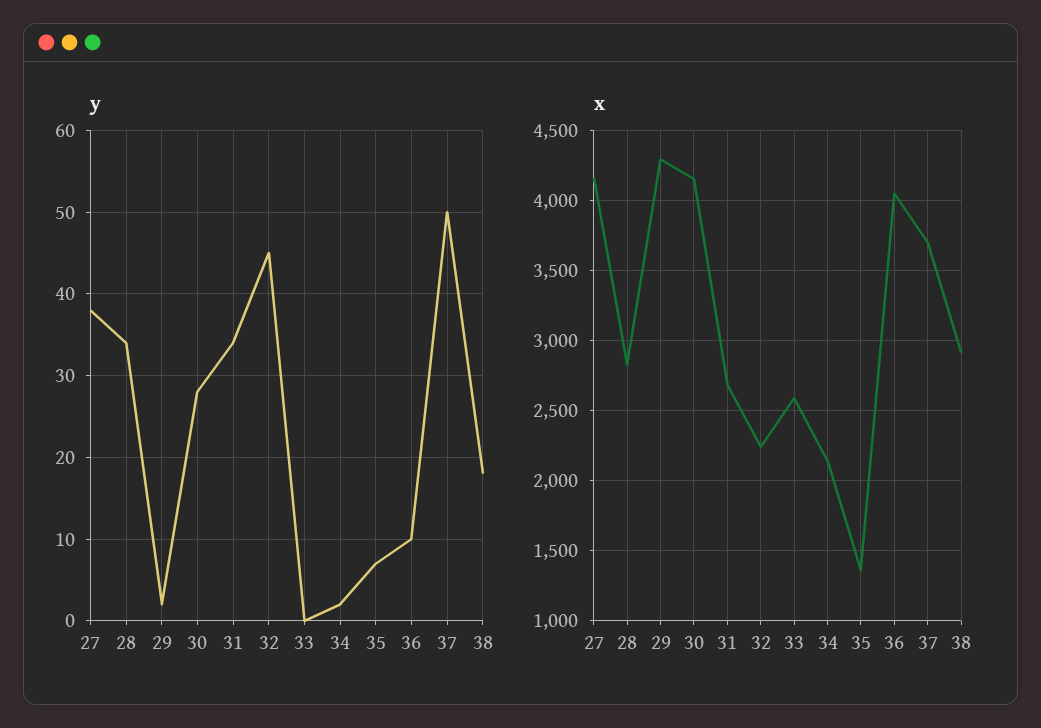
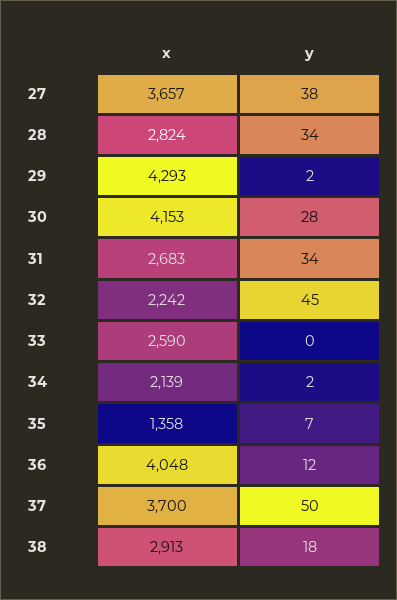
  {
    "y": {
      "27": 38,
      "28": 34,
      "29": 2,
      "30": 28,
      "31": 34,
      "32": 45,
      "33": 0,
      "34": 2,
      "35": 7,
-     "36": 10,
+     "36": 12,
      "37": 50,
      "38": 18
    },
    "x": {
-     "27": 4150,
+     "27": 3657,
      "28": 2824,
      "29": 4293,
      "30": 4153,
      "31": 2683,
      "32": 2242,
      "33": 2590,
      "34": 2139,
      "35": 1358,
      "36": 4048,
      "37": 3700,
      "38": 2913
    }
  }

